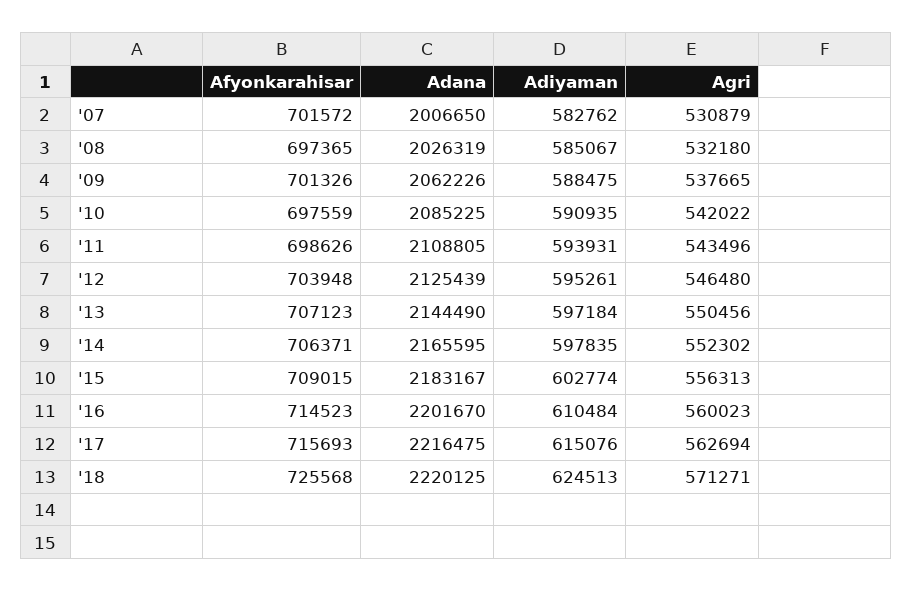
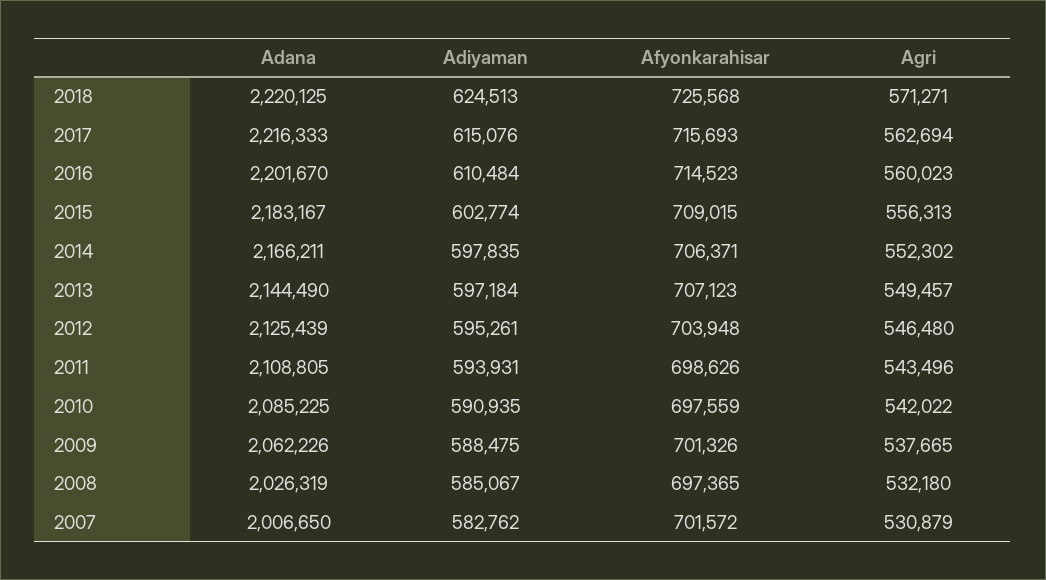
  {
    "Afyonkarahisar": {
      "'07": 701572,
      "'08": 697365,
      "'09": 701326,
      "'10": 697559,
      "'11": 698626,
      "'12": 703948,
      "'13": 707123,
      "'14": 706371,
      "'15": 709015,
      "'16": 714523,
      "'17": 715693,
      "'18": 725568
    },
    "Adana": {
      "'07": 2006650,
      "'08": 2026319,
      "'09": 2062226,
      "'10": 2085225,
      "'11": 2108805,
      "'12": 2125439,
      "'13": 2144490,
-     "'14": 2165595,
+     "'14": 2166211,
      "'15": 2183167,
      "'16": 2201670,
-     "'17": 2216475,
+     "'17": 2216333,
      "'18": 2220125
    },
    "Adiyaman": {
      "'07": 582762,
      "'08": 585067,
      "'09": 588475,
      "'10": 590935,
      "'11": 593931,
      "'12": 595261,
      "'13": 597184,
      "'14": 597835,
      "'15": 602774,
      "'16": 610484,
      "'17": 615076,
      "'18": 624513
    },
    "Agri": {
      "'07": 530879,
      "'08": 532180,
      "'09": 537665,
      "'10": 542022,
      "'11": 543496,
      "'12": 546480,
-     "'13": 550456,
+     "'13": 549457,
      "'14": 552302,
      "'15": 556313,
      "'16": 560023,
      "'17": 562694,
      "'18": 571271
    }
  }

